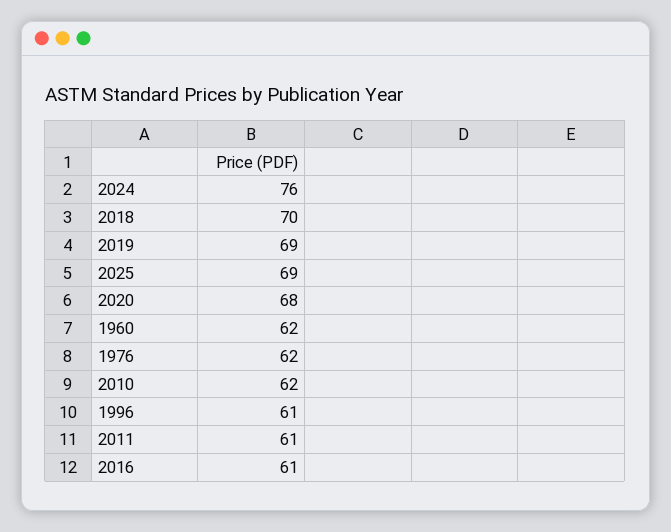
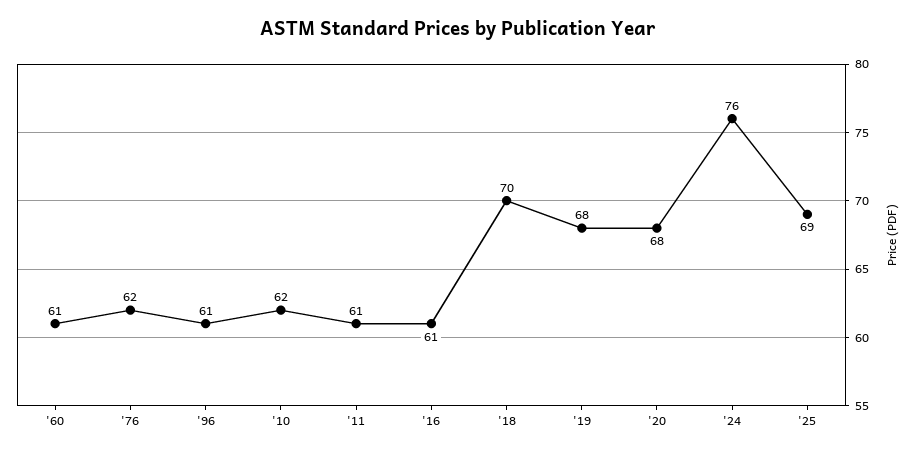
  {
    "2024": 76,
    "2018": 70,
-   "2019": 69,
+   "2019": 68,
    "2025": 69,
    "2020": 68,
-   "1960": 62,
+   "1960": 61,
    "1976": 62,
    "2010": 62,
    "1996": 61,
    "2011": 61,
    "2016": 61
  }

